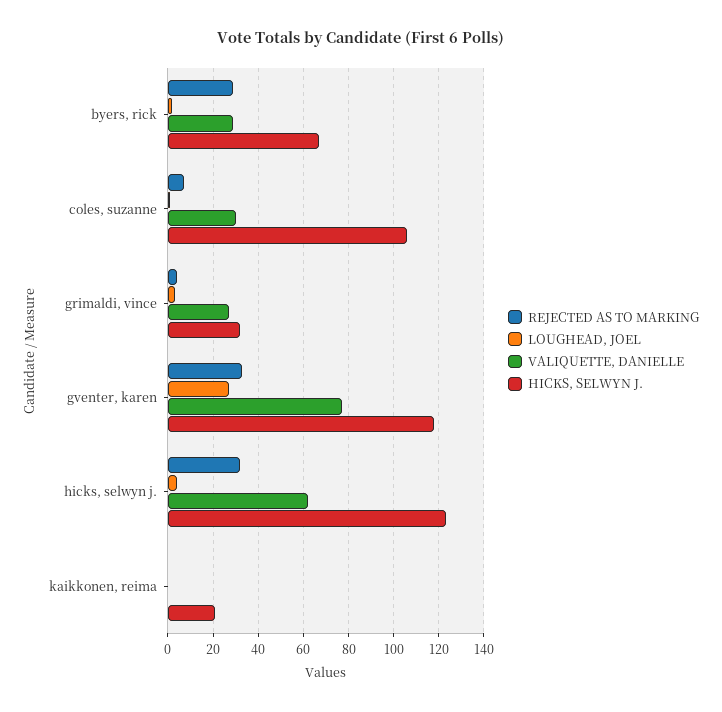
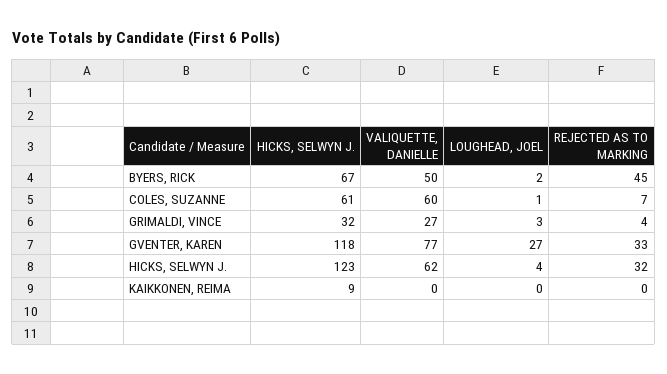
  {
    "REJECTED AS TO MARKING": {
-     "byers, rick": 30,
+     "byers, rick": 45,
      "coles, suzanne": 7,
      "grimaldi, vince": 4,
      "gventer, karen": 33,
      "hicks, selwyn j.": 32,
      "kaikkonen, reima": 0
    },
    "LOUGHEAD, JOEL": {
      "byers, rick": 2,
      "coles, suzanne": 1,
      "grimaldi, vince": 3,
      "gventer, karen": 27,
      "hicks, selwyn j.": 4,
      "kaikkonen, reima": 0
    },
    "VALIQUETTE, DANIELLE": {
-     "byers, rick": 30,
+     "byers, rick": 50,
-     "coles, suzanne": 30,
+     "coles, suzanne": 60,
      "grimaldi, vince": 27,
      "gventer, karen": 77,
      "hicks, selwyn j.": 62,
      "kaikkonen, reima": 0
    },
    "HICKS, SELWYN J.": {
      "byers, rick": 67,
-     "coles, suzanne": 105,
+     "coles, suzanne": 61,
      "grimaldi, vince": 32,
      "gventer, karen": 118,
      "hicks, selwyn j.": 123,
-     "kaikkonen, reima": 20
+     "kaikkonen, reima": 9
    }
  }

